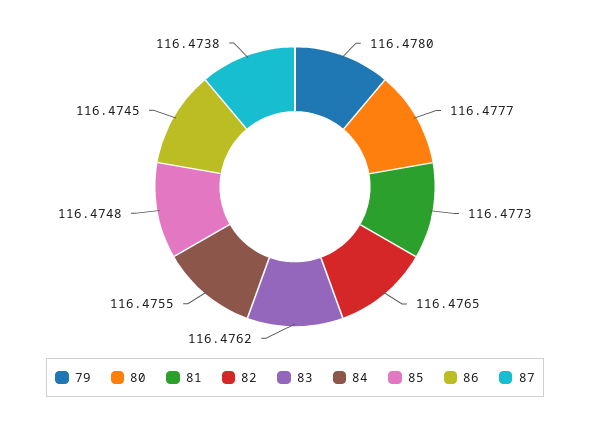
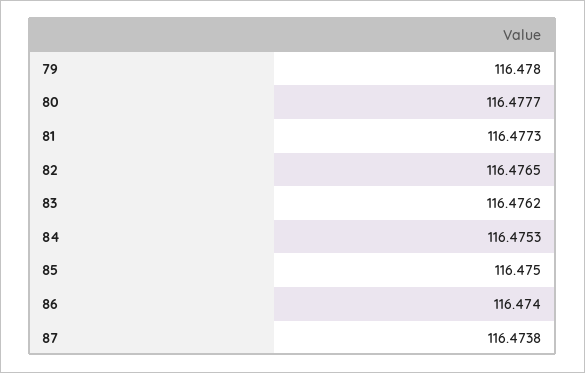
  {
    "79": 116.478,
    "80": 116.4777,
    "81": 116.4773,
    "82": 116.4765,
    "83": 116.4762,
-   "84": 116.4755,
+   "84": 116.4753,
-   "85": 116.4748,
+   "85": 116.475,
-   "86": 116.4745,
+   "86": 116.474,
    "87": 116.4738
  }

